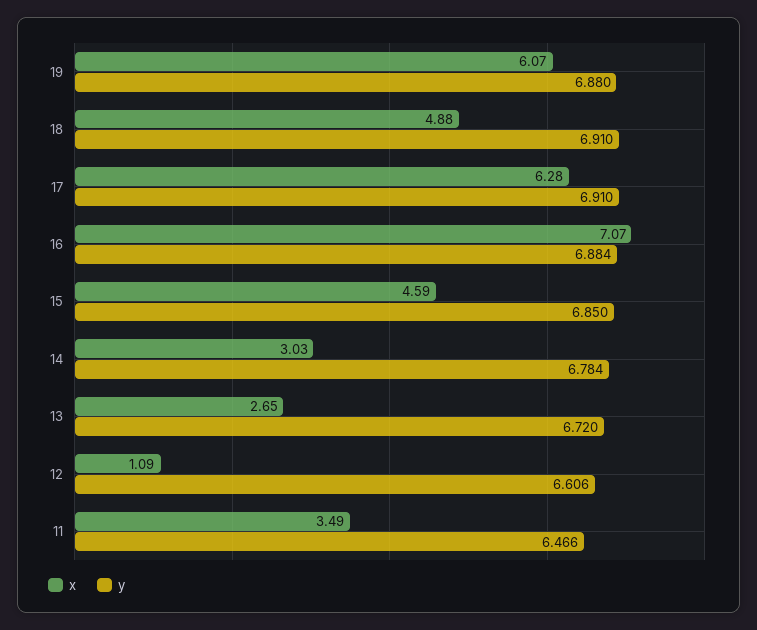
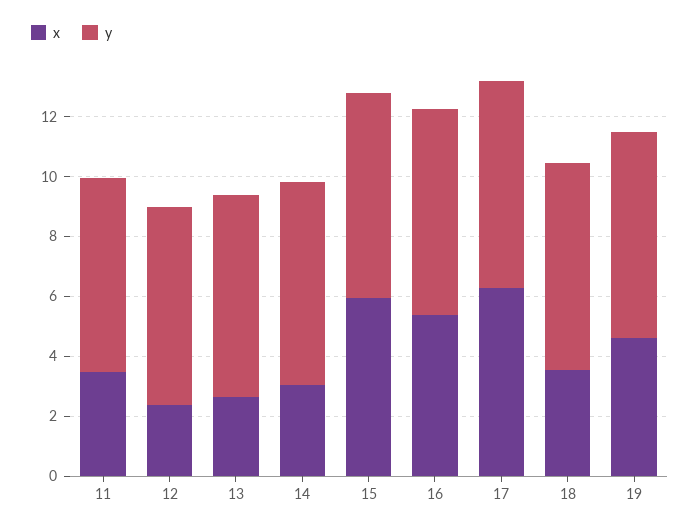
  {
    "x": {
-     "19": 6.07,
+     "19": 4.5,
-     "18": 4.88,
+     "18": 3.5,
      "17": 6.28,
-     "16": 7.07,
+     "16": 5.5,
-     "15": 4.59,
+     "15": 6,
      "14": 3.03,
      "13": 2.65,
-     "12": 1.09,
+     "12": 2.5,
      "11": 3.49
    },
    "y": {
      "19": 6.88,
      "18": 6.91,
      "17": 6.91,
      "16": 6.884,
      "15": 6.85,
      "14": 6.784,
      "13": 6.72,
      "12": 6.606,
      "11": 6.466
    }
  }

